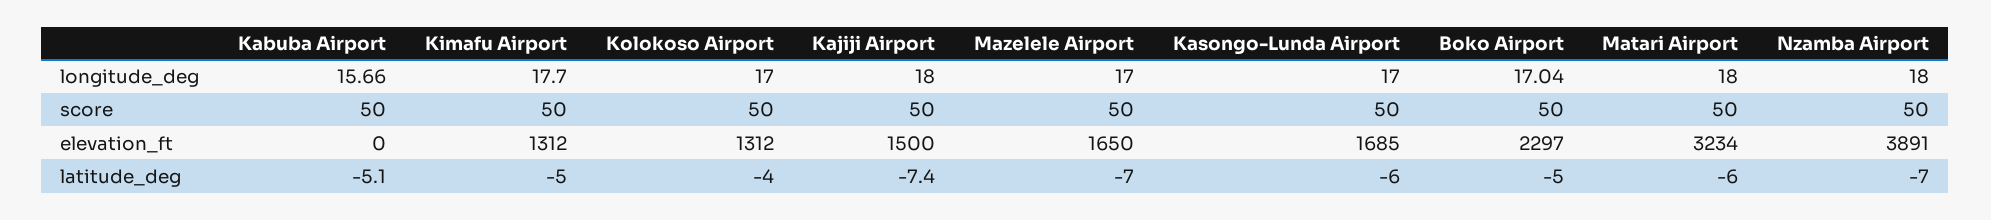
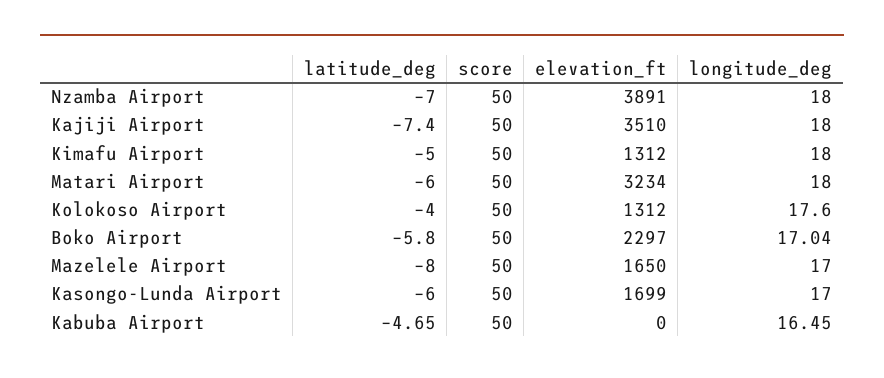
  {
    "Kabuba Airport": {
-     "longitude_deg": 15.66,
+     "longitude_deg": 16.45,
      "score": 50,
      "elevation_ft": 0,
-     "latitude_deg": -5.1
+     "latitude_deg": -4.65
    },
    "Kimafu Airport": {
-     "longitude_deg": 17.7,
+     "longitude_deg": 18,
      "score": 50,
      "elevation_ft": 1312,
      "latitude_deg": -5
    },
    "Kolokoso Airport": {
-     "longitude_deg": 17,
+     "longitude_deg": 17.6,
      "score": 50,
      "elevation_ft": 1312,
      "latitude_deg": -4
    },
    "Kajiji Airport": {
      "longitude_deg": 18,
      "score": 50,
-     "elevation_ft": 1500,
+     "elevation_ft": 3510,
      "latitude_deg": -7.4
    },
    "Mazelele Airport": {
      "longitude_deg": 17,
      "score": 50,
      "elevation_ft": 1650,
-     "latitude_deg": -7
+     "latitude_deg": -8
    },
    "Kasongo-Lunda Airport": {
      "longitude_deg": 17,
      "score": 50,
-     "elevation_ft": 1685,
+     "elevation_ft": 1699,
      "latitude_deg": -6
    },
    "Boko Airport": {
      "longitude_deg": 17.04,
      "score": 50,
      "elevation_ft": 2297,
-     "latitude_deg": -5
+     "latitude_deg": -5.8
    },
    "Matari Airport": {
      "longitude_deg": 18,
      "score": 50,
      "elevation_ft": 3234,
      "latitude_deg": -6
    },
    "Nzamba Airport": {
      "longitude_deg": 18,
      "score": 50,
      "elevation_ft": 3891,
      "latitude_deg": -7
    }
  }

